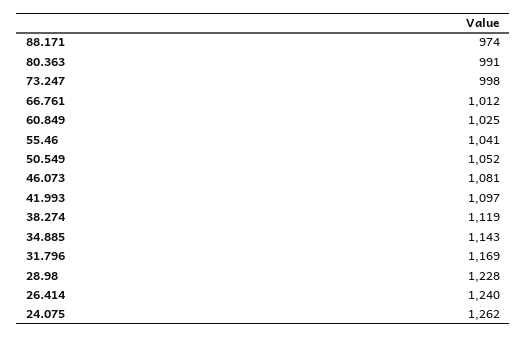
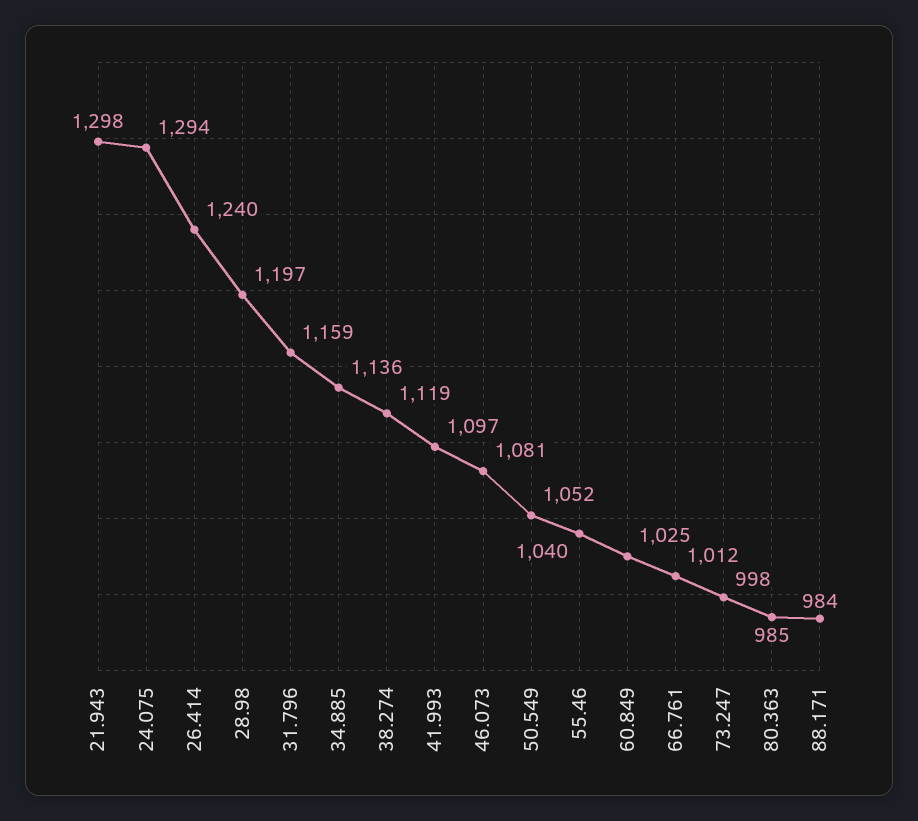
  {
-   "88.171": 974,
+   "88.171": 984,
-   "80.363": 991,
+   "80.363": 985,
    "73.247": 998,
    "66.761": 1012,
    "60.849": 1025,
-   "55.46": 1041,
+   "55.46": 1040,
    "50.549": 1052,
    "46.073": 1081,
    "41.993": 1097,
    "38.274": 1119,
-   "34.885": 1143,
+   "34.885": 1136,
-   "31.796": 1169,
+   "31.796": 1159,
-   "28.98": 1228,
+   "28.98": 1197,
    "26.414": 1240,
-   "24.075": 1262
+   "24.075": 1294,
+   "21.943": 1298
  }

